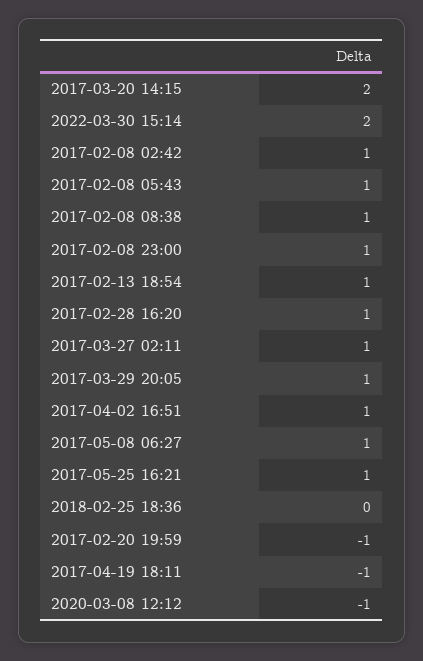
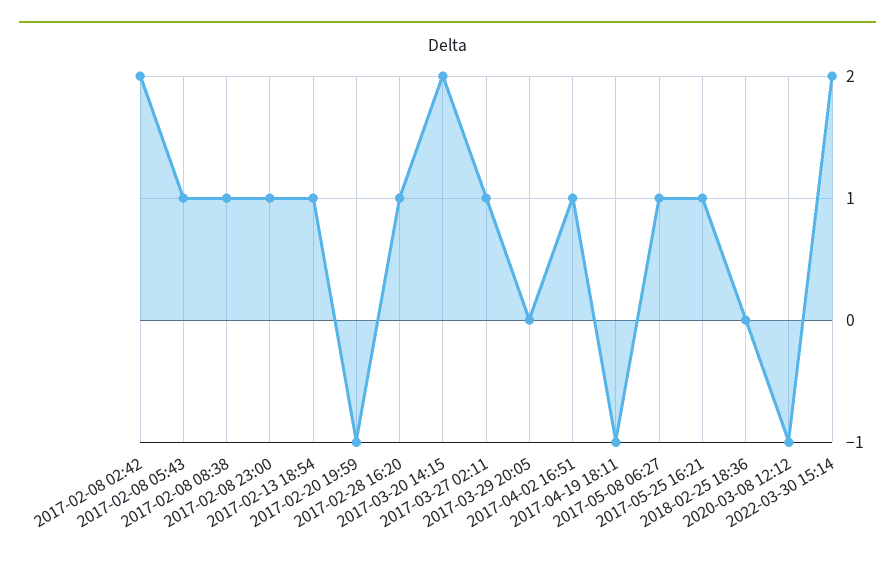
  {
    "2017-03-20 14:15": 2,
    "2022-03-30 15:14": 2,
-   "2017-02-08 02:42": 1,
+   "2017-02-08 02:42": 2,
    "2017-02-08 05:43": 1,
    "2017-02-08 08:38": 1,
    "2017-02-08 23:00": 1,
    "2017-02-13 18:54": 1,
    "2017-02-28 16:20": 1,
    "2017-03-27 02:11": 1,
-   "2017-03-29 20:05": 1,
+   "2017-03-29 20:05": 0,
    "2017-04-02 16:51": 1,
    "2017-05-08 06:27": 1,
    "2017-05-25 16:21": 1,
    "2018-02-25 18:36": 0,
    "2017-02-20 19:59": -1,
    "2017-04-19 18:11": -1,
    "2020-03-08 12:12": -1
  }

